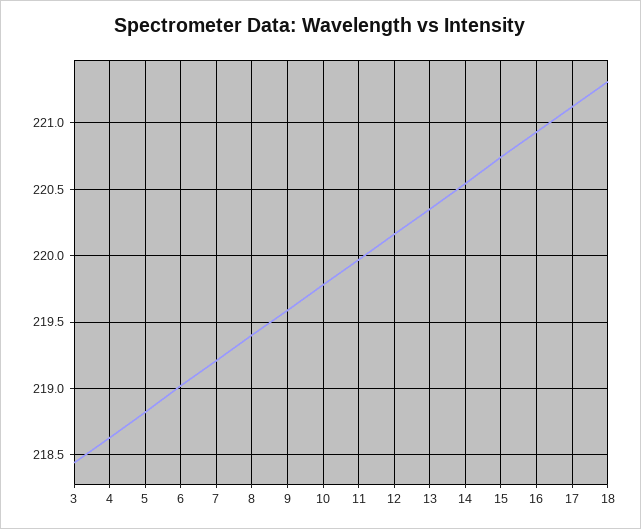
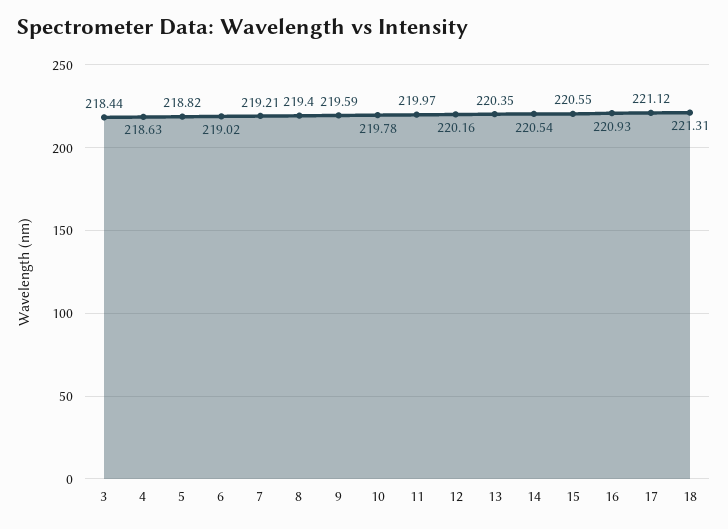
  {
    "3": 218.44,
    "4": 218.63,
    "5": 218.82,
    "6": 219.02,
    "7": 219.21,
    "8": 219.4,
    "9": 219.59,
    "10": 219.78,
    "11": 219.97,
    "12": 220.16,
    "13": 220.35,
    "14": 220.54,
-   "15": 220.75,
+   "15": 220.55,
    "16": 220.93,
    "17": 221.12,
    "18": 221.31
  }

